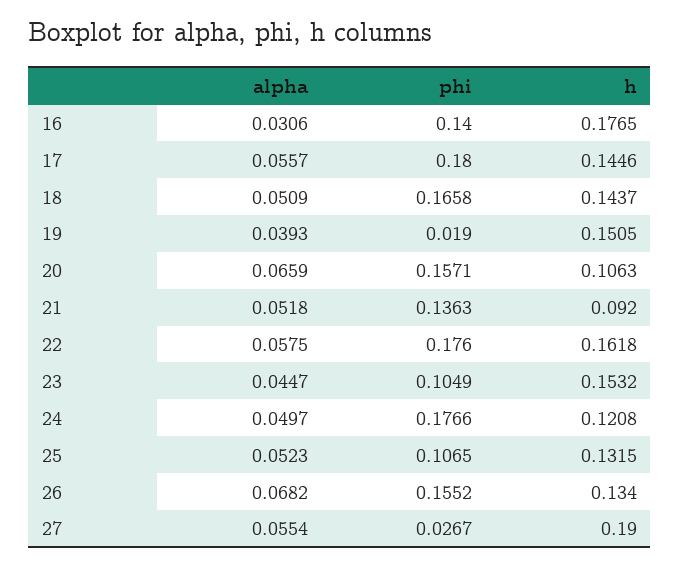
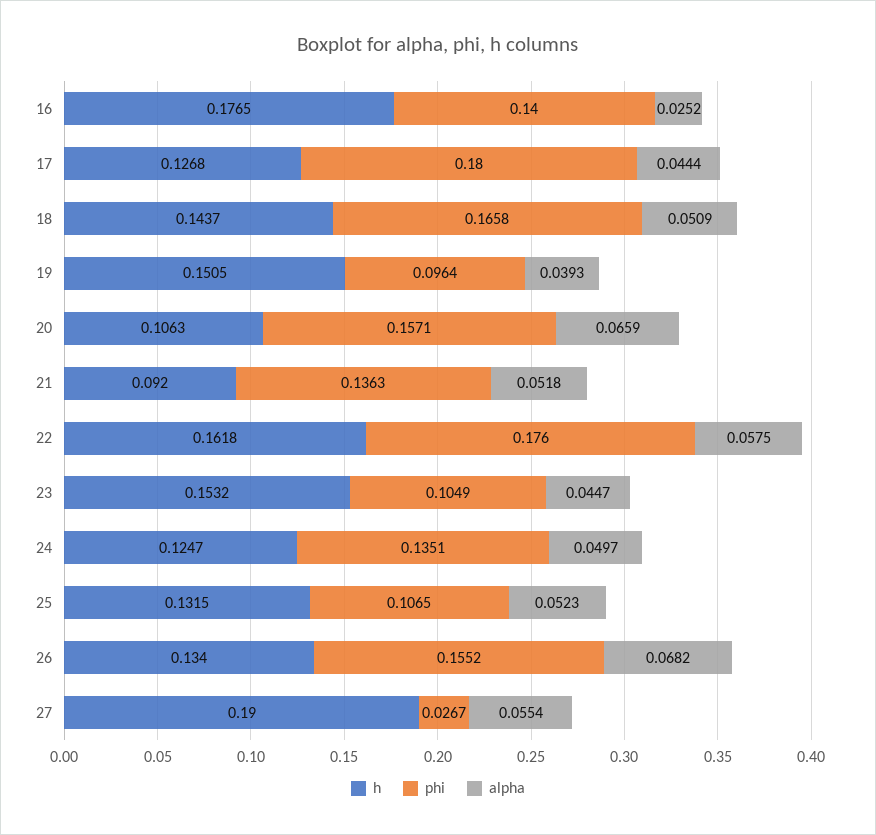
  {
    "alpha": {
-     "16": 0.0306,
+     "16": 0.0252,
-     "17": 0.0557,
+     "17": 0.0444,
      "18": 0.0509,
      "19": 0.0393,
      "20": 0.0659,
      "21": 0.0518,
      "22": 0.0575,
      "23": 0.0447,
      "24": 0.0497,
      "25": 0.0523,
      "26": 0.0682,
      "27": 0.0554
    },
    "phi": {
      "16": 0.14,
      "17": 0.18,
      "18": 0.1658,
-     "19": 0.019,
+     "19": 0.0964,
      "20": 0.1571,
      "21": 0.1363,
      "22": 0.176,
      "23": 0.1049,
-     "24": 0.1766,
+     "24": 0.1351,
      "25": 0.1065,
      "26": 0.1552,
      "27": 0.0267
    },
    "h": {
      "16": 0.1765,
-     "17": 0.1446,
+     "17": 0.1268,
      "18": 0.1437,
      "19": 0.1505,
      "20": 0.1063,
      "21": 0.092,
      "22": 0.1618,
      "23": 0.1532,
-     "24": 0.1208,
+     "24": 0.1247,
      "25": 0.1315,
      "26": 0.134,
      "27": 0.19
    }
  }

